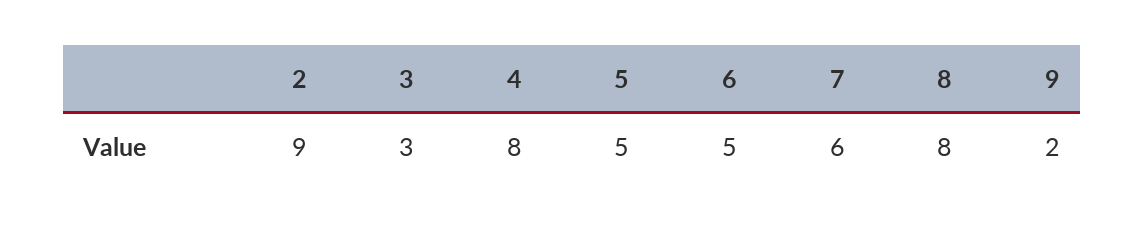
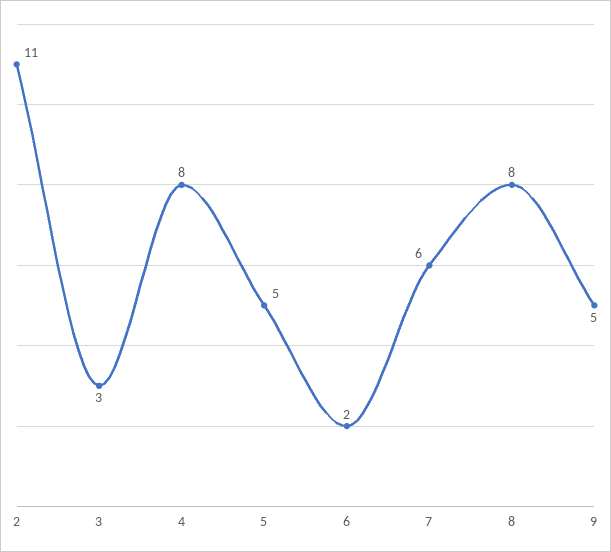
  {
-   "2": 9,
+   "2": 11,
    "3": 3,
    "4": 8,
    "5": 5,
-   "6": 5,
+   "6": 2,
    "7": 6,
    "8": 8,
-   "9": 2
+   "9": 5
  }

